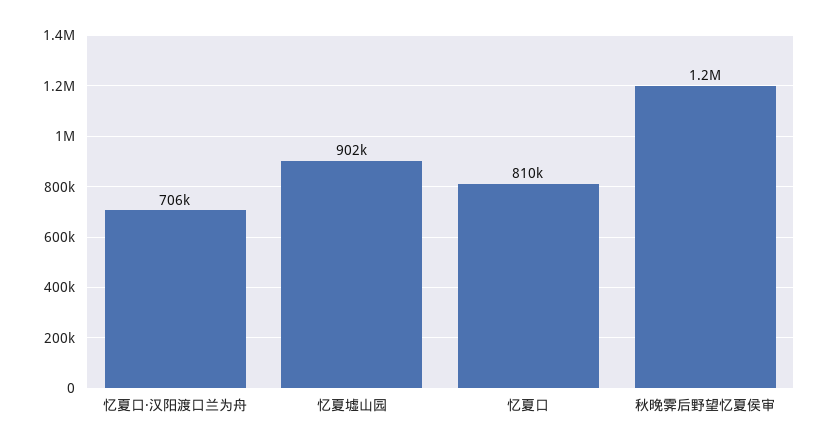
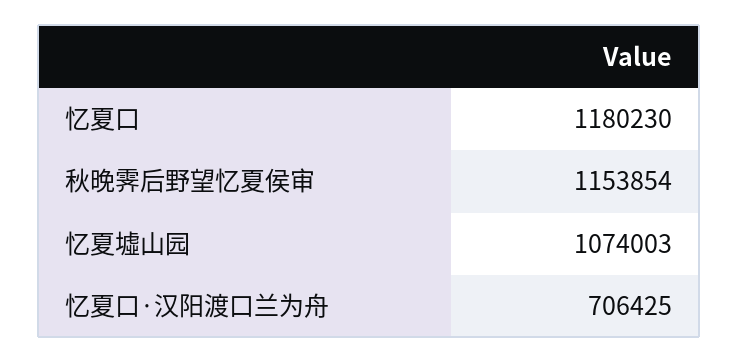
  {
    "忆夏口·汉阳渡口兰为舟": 706425,
-   "忆夏墟山园": 902000,
+   "忆夏墟山园": 1074003,
-   "忆夏口": 810000,
+   "忆夏口": 1180230,
    "秋晚霁后野望忆夏侯审": 1153854
  }

